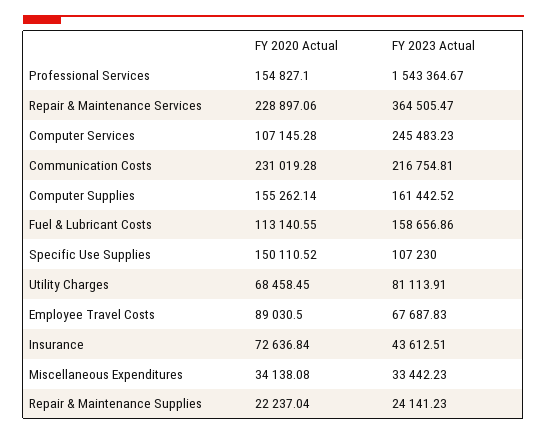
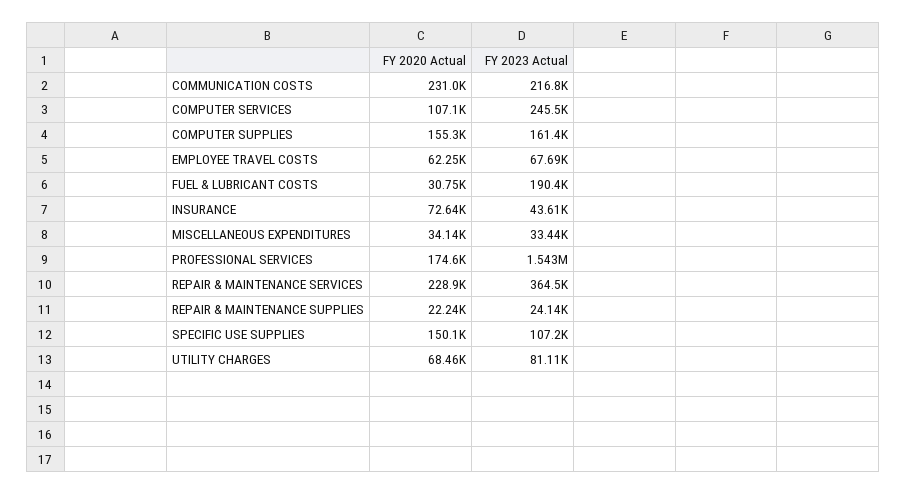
  {
    "FY 2020 Actual": {
-     "Professional Services": 154827.1,
+     "Professional Services": 174600,
      "Repair & Maintenance Services": 228897.06,
      "Computer Services": 107145.28,
      "Communication Costs": 231019.28,
      "Computer Supplies": 155262.14,
-     "Fuel & Lubricant Costs": 113140.55,
+     "Fuel & Lubricant Costs": 30750,
      "Specific Use Supplies": 150110.52,
      "Utility Charges": 68458.45,
-     "Employee Travel Costs": 89030.5,
+     "Employee Travel Costs": 62250,
      "Insurance": 72636.84,
      "Miscellaneous Expenditures": 34138.08,
      "Repair & Maintenance Supplies": 22237.04
    },
    "FY 2023 Actual": {
      "Professional Services": 1543364.67,
      "Repair & Maintenance Services": 364505.47,
      "Computer Services": 245483.23,
      "Communication Costs": 216754.81,
      "Computer Supplies": 161442.52,
-     "Fuel & Lubricant Costs": 158656.86,
+     "Fuel & Lubricant Costs": 190400,
      "Specific Use Supplies": 107230,
      "Utility Charges": 81113.91,
      "Employee Travel Costs": 67687.83,
      "Insurance": 43612.51,
      "Miscellaneous Expenditures": 33442.23,
      "Repair & Maintenance Supplies": 24141.23
    }
  }

